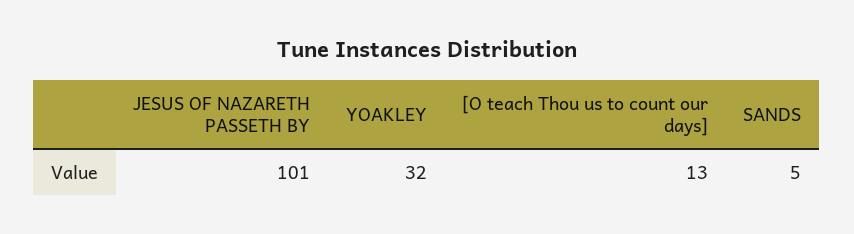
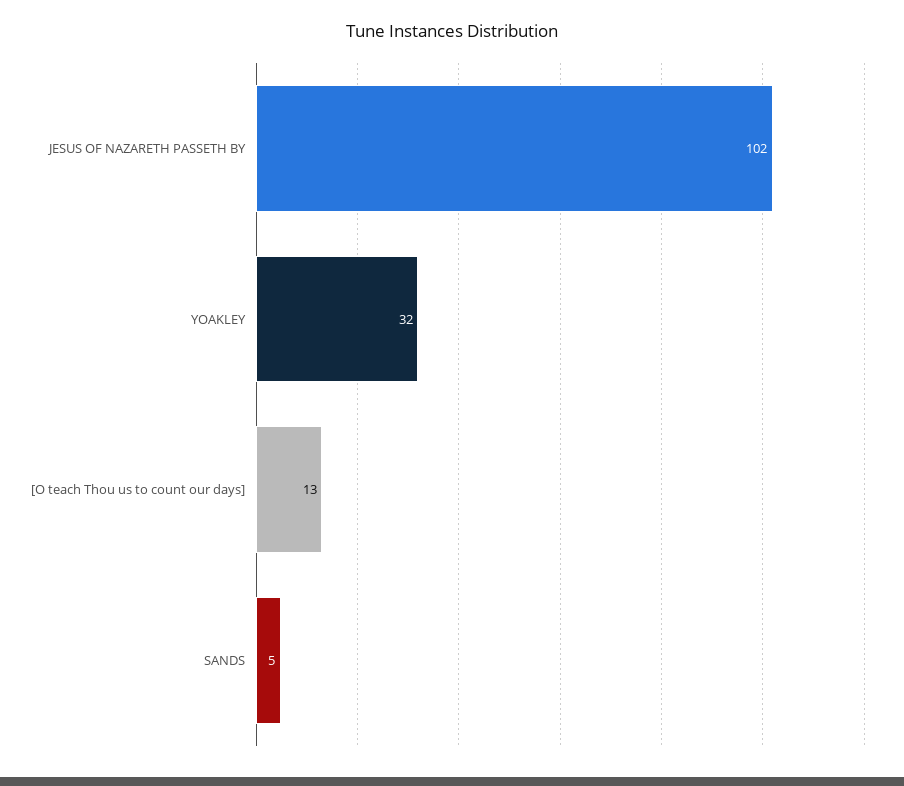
  {
-   "JESUS OF NAZARETH PASSETH BY": 101,
+   "JESUS OF NAZARETH PASSETH BY": 102,
    "YOAKLEY": 32,
    "[O teach Thou us to count our days]": 13,
    "SANDS": 5
  }

